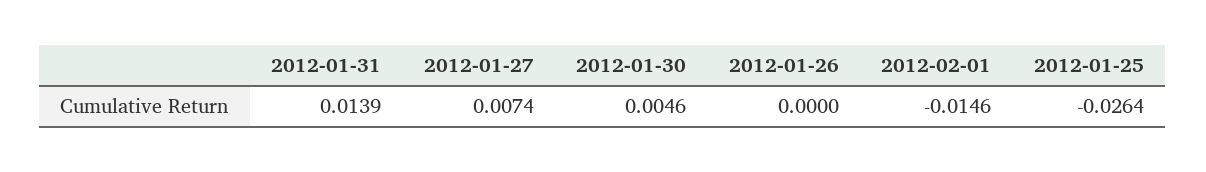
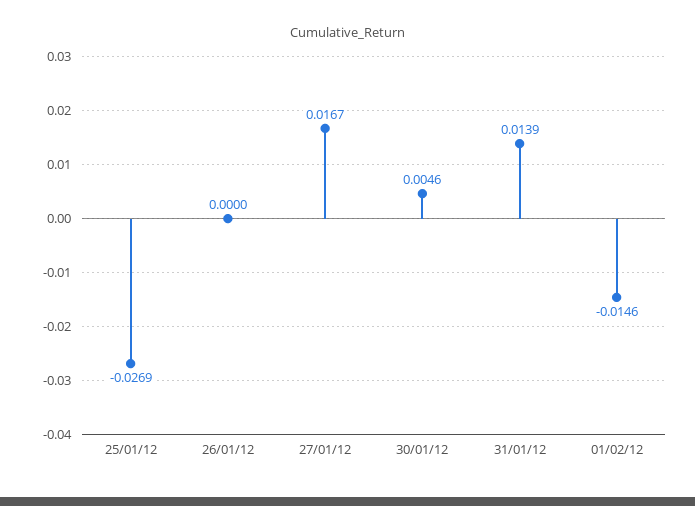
  {
    "2012-01-31": 0.0139,
-   "2012-01-27": 0.0074,
+   "2012-01-27": 0.0167,
    "2012-01-30": 0.0046,
    "2012-01-26": 0,
    "2012-02-01": -0.0146,
-   "2012-01-25": -0.0264
+   "2012-01-25": -0.0269
  }

